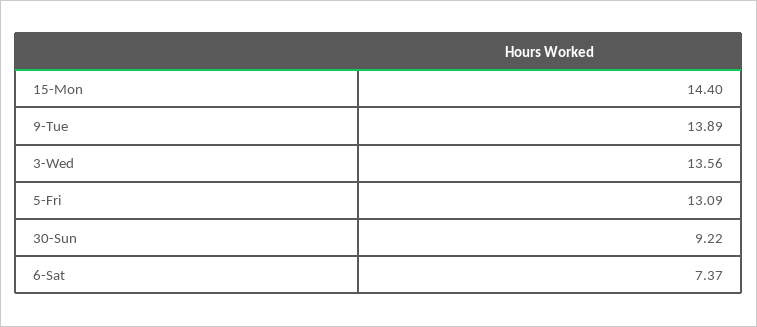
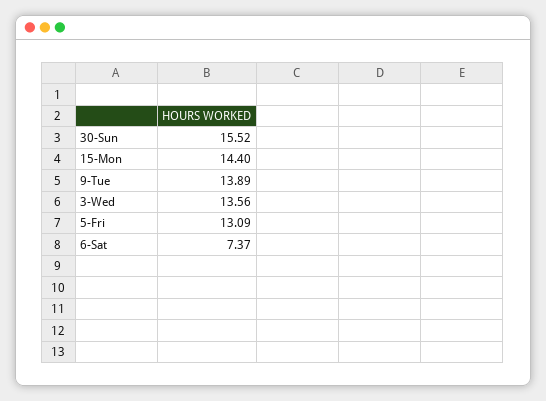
  {
    "15-Mon": 14.4,
    "9-Tue": 13.89,
    "3-Wed": 13.56,
    "5-Fri": 13.09,
-   "30-Sun": 9.22,
+   "30-Sun": 15.52,
    "6-Sat": 7.37
  }

